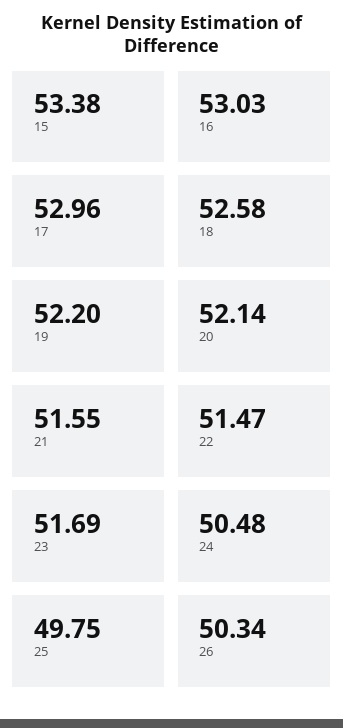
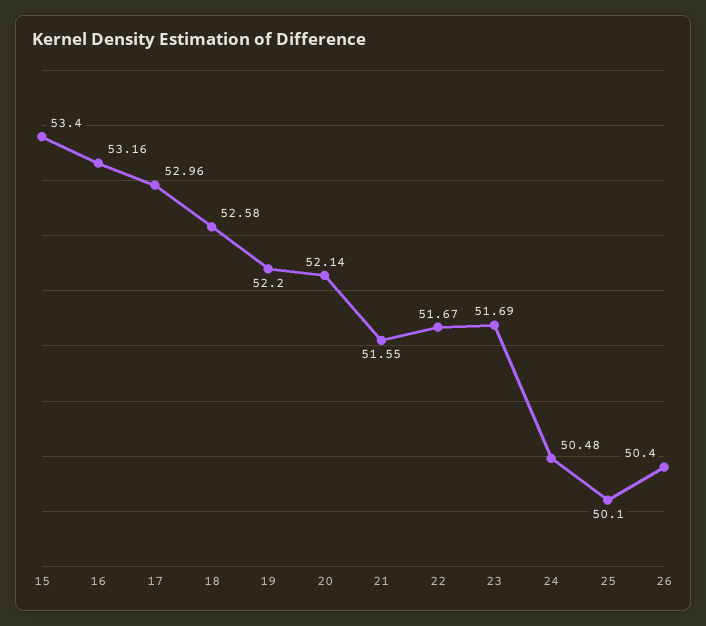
  {
-   "15": 53.38,
+   "15": 53.4,
-   "16": 53.03,
+   "16": 53.16,
    "17": 52.96,
    "18": 52.58,
    "19": 52.2,
    "20": 52.14,
    "21": 51.55,
-   "22": 51.47,
+   "22": 51.67,
    "23": 51.69,
    "24": 50.48,
-   "25": 49.75,
+   "25": 50.1,
-   "26": 50.34
+   "26": 50.4
  }

